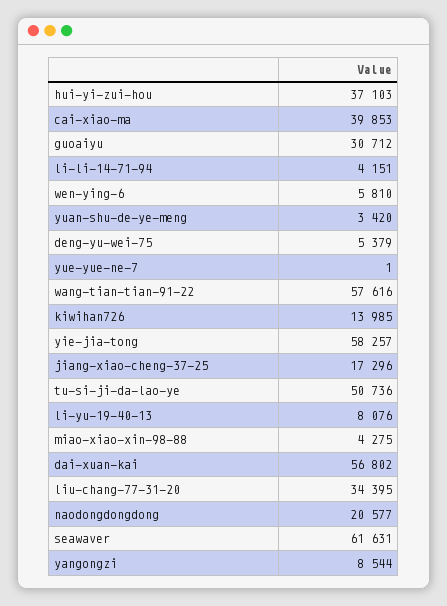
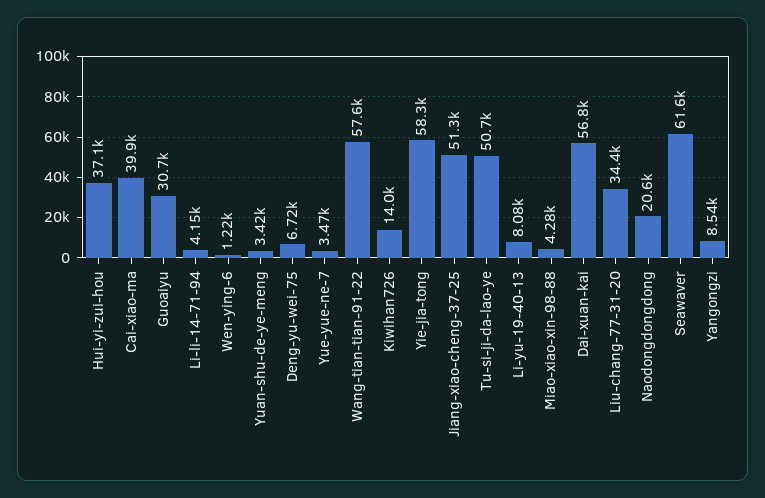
  {
    "hui-yi-zui-hou": 37103,
    "cai-xiao-ma": 39853,
    "guoaiyu": 30712,
    "li-li-14-71-94": 4151,
-   "wen-ying-6": 5810,
+   "wen-ying-6": 1220,
    "yuan-shu-de-ye-meng": 3420,
-   "deng-yu-wei-75": 5379,
+   "deng-yu-wei-75": 6720,
-   "yue-yue-ne-7": 1,
+   "yue-yue-ne-7": 3470,
    "wang-tian-tian-91-22": 57616,
    "kiwihan726": 13985,
    "yie-jia-tong": 58257,
-   "jiang-xiao-cheng-37-25": 17296,
+   "jiang-xiao-cheng-37-25": 51300,
    "tu-si-ji-da-lao-ye": 50736,
    "li-yu-19-40-13": 8076,
    "miao-xiao-xin-98-88": 4275,
    "dai-xuan-kai": 56802,
    "liu-chang-77-31-20": 34395,
    "naodongdongdong": 20577,
    "seawaver": 61631,
    "yangongzi": 8544
  }

